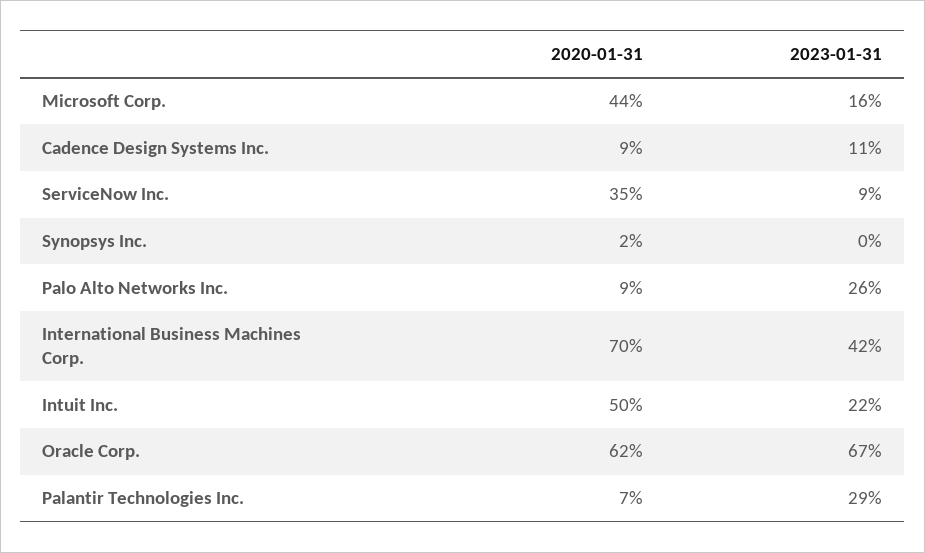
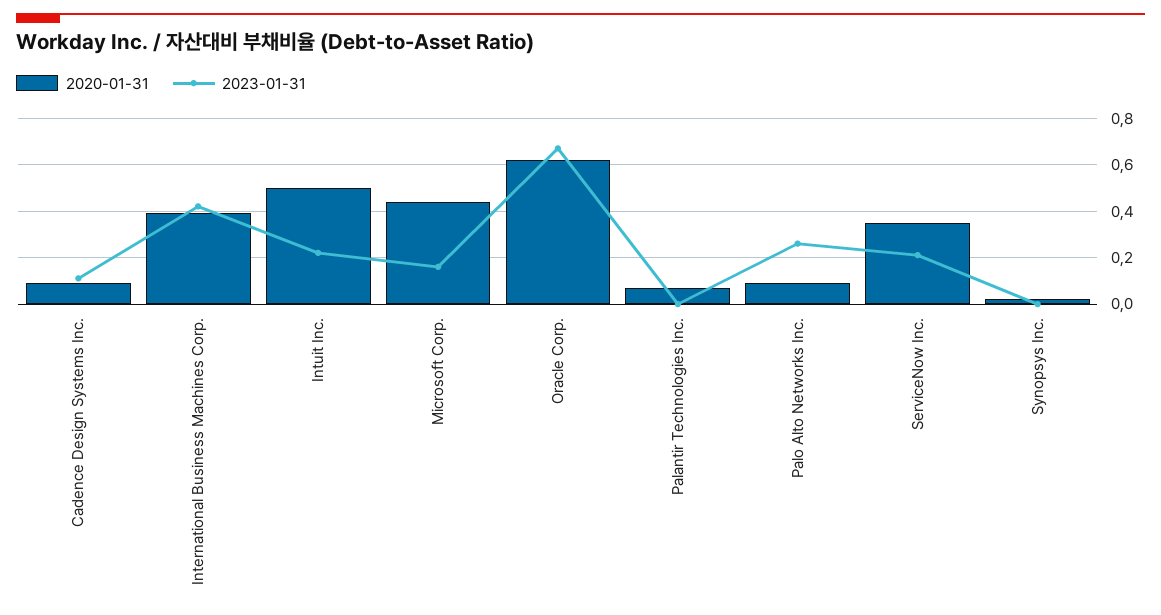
  {
    "2020-01-31": {
      "Microsoft Corp.": 0.44,
      "Cadence Design Systems Inc.": 0.09,
      "ServiceNow Inc.": 0.35,
      "Synopsys Inc.": 0.02,
      "Palo Alto Networks Inc.": 0.09,
-     "International Business Machines Corp.": 0.7,
+     "International Business Machines Corp.": 0.4,
      "Intuit Inc.": 0.5,
      "Oracle Corp.": 0.62,
      "Palantir Technologies Inc.": 0.07
    },
    "2023-01-31": {
      "Microsoft Corp.": 0.16,
      "Cadence Design Systems Inc.": 0.11,
-     "ServiceNow Inc.": 0.09,
+     "ServiceNow Inc.": 0.2,
      "Synopsys Inc.": 0,
      "Palo Alto Networks Inc.": 0.26,
      "International Business Machines Corp.": 0.42,
      "Intuit Inc.": 0.22,
      "Oracle Corp.": 0.67,
-     "Palantir Technologies Inc.": 0.29
+     "Palantir Technologies Inc.": 0
    }
  }

